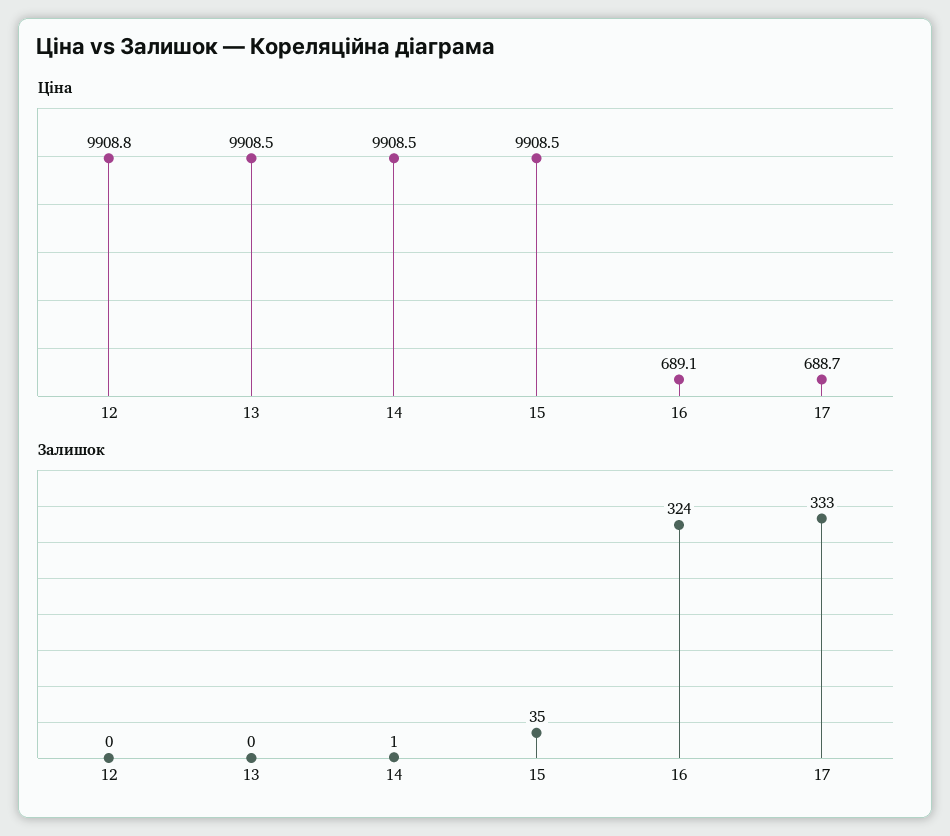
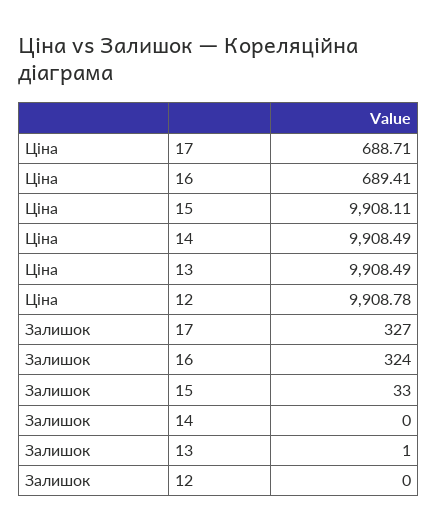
  {
    "Ціна": {
      "12": 9908.78,
      "13": 9908.49,
      "14": 9908.49,
-     "15": 9908.5,
+     "15": 9908.11,
-     "16": 689.1,
+     "16": 689.41,
      "17": 688.71
    },
    "Залишок": {
      "12": 0,
-     "13": 0,
+     "13": 1,
-     "14": 1,
+     "14": 0,
-     "15": 35,
+     "15": 33,
      "16": 324,
-     "17": 333
+     "17": 327
    }
  }

